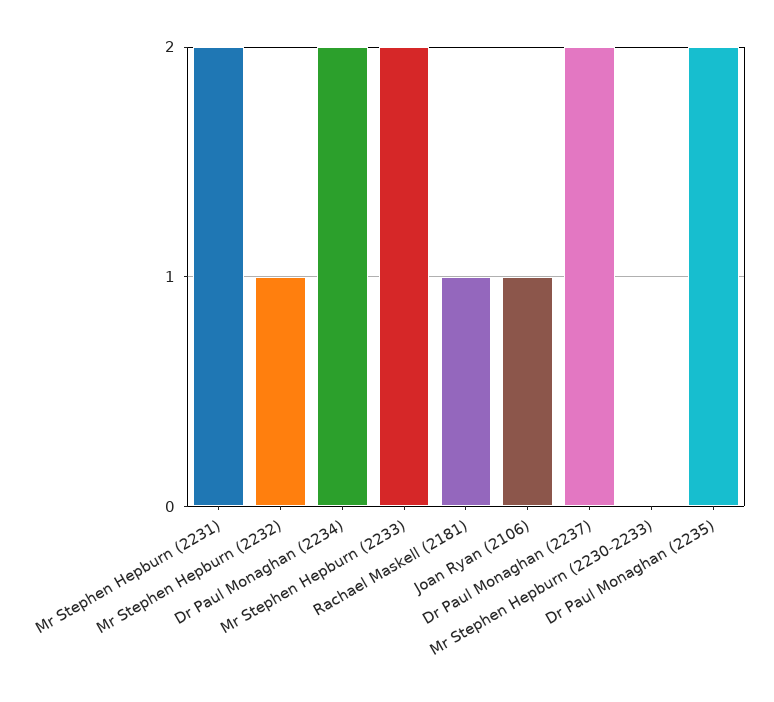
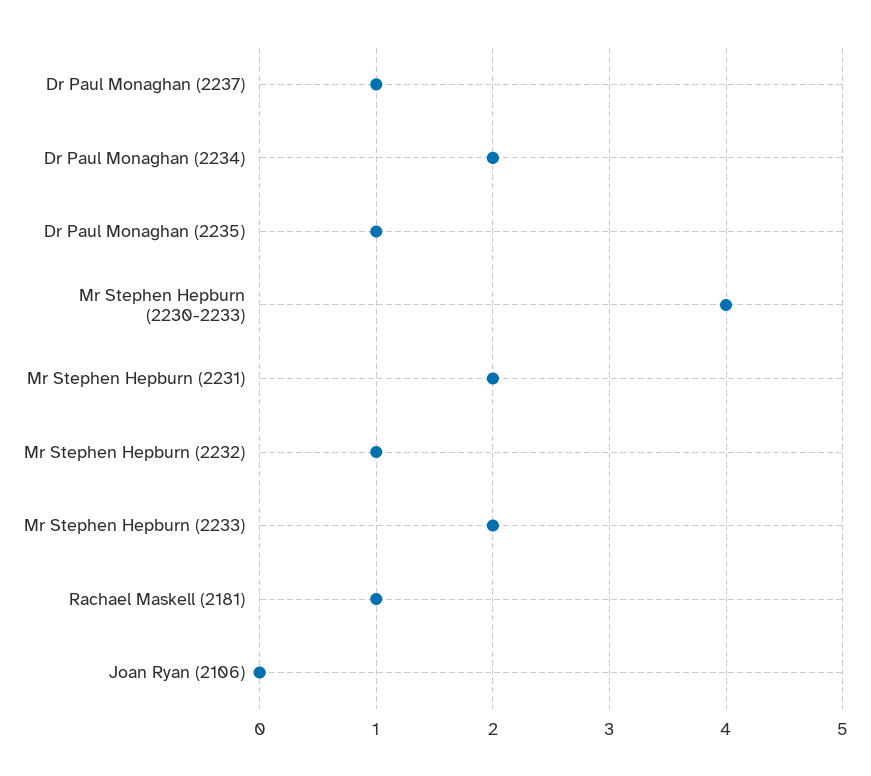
  {
    "Mr Stephen Hepburn (2231)": 2,
    "Mr Stephen Hepburn (2232)": 1,
    "Dr Paul Monaghan (2234)": 2,
    "Mr Stephen Hepburn (2233)": 2,
    "Rachael Maskell (2181)": 1,
-   "Joan Ryan (2106)": 1,
+   "Joan Ryan (2106)": 0,
-   "Dr Paul Monaghan (2237)": 2,
+   "Dr Paul Monaghan (2237)": 1,
-   "Mr Stephen Hepburn (2230-2233)": 0,
+   "Mr Stephen Hepburn (2230-2233)": 4,
-   "Dr Paul Monaghan (2235)": 2
+   "Dr Paul Monaghan (2235)": 1
  }

